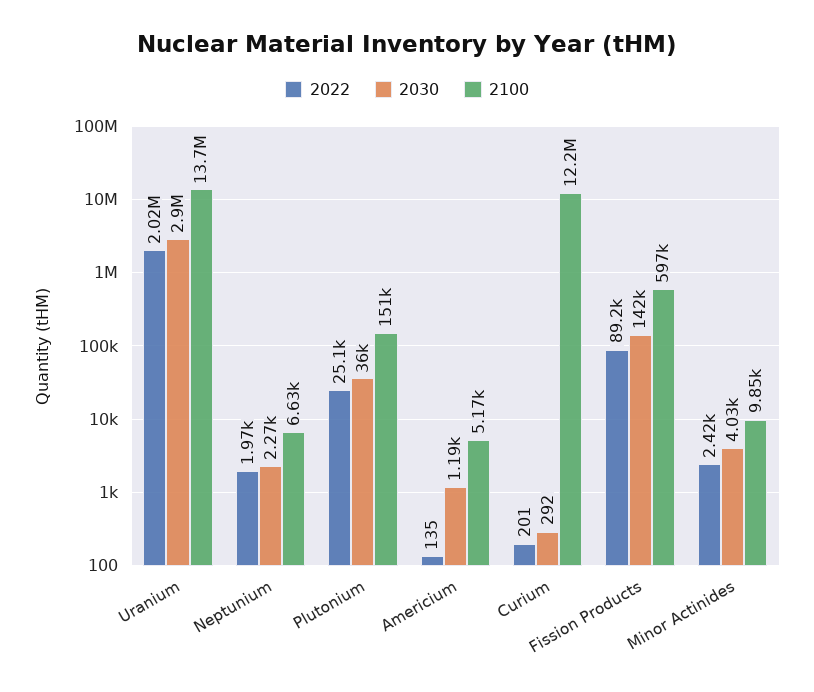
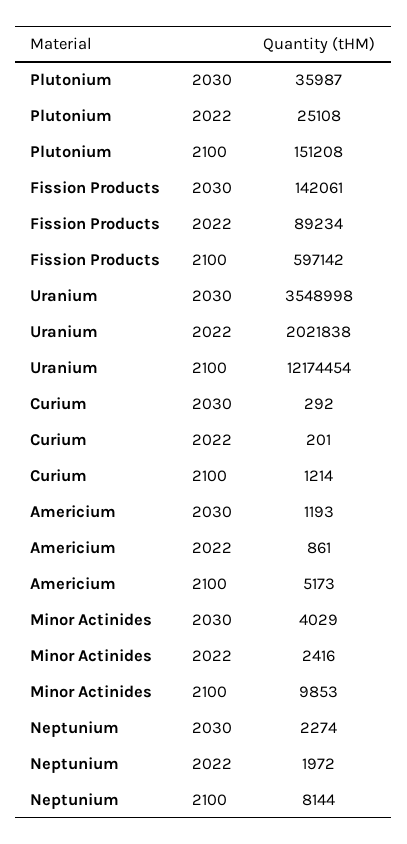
  {
    "2022": {
      "Uranium": 2021838,
      "Neptunium": 1972,
      "Plutonium": 25108,
-     "Americium": 135,
+     "Americium": 861,
      "Curium": 201,
      "Fission Products": 89234,
      "Minor Actinides": 2416
    },
    "2030": {
-     "Uranium": 2900000,
+     "Uranium": 3548998,
      "Neptunium": 2274,
      "Plutonium": 35987,
      "Americium": 1193,
      "Curium": 292,
      "Fission Products": 142061,
      "Minor Actinides": 4029
    },
    "2100": {
-     "Uranium": 13700000,
+     "Uranium": 12174454,
-     "Neptunium": 6630,
+     "Neptunium": 8144,
      "Plutonium": 151208,
      "Americium": 5173,
-     "Curium": 12200000,
+     "Curium": 1214,
      "Fission Products": 597142,
      "Minor Actinides": 9853
    }
  }

